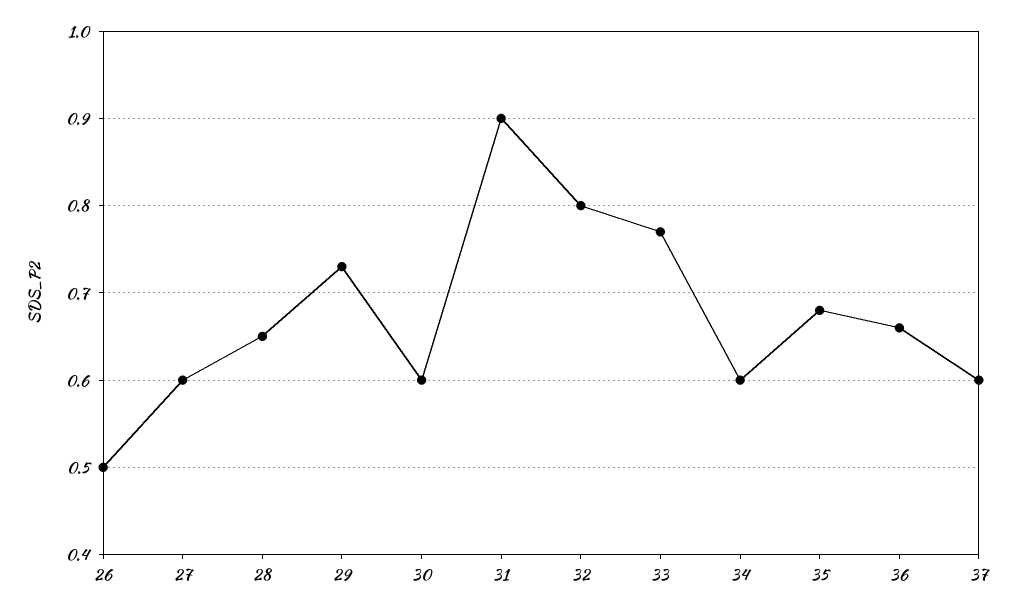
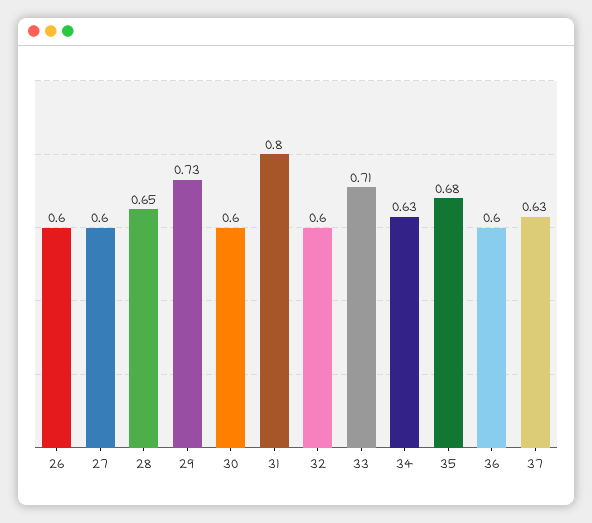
  {
-   "26": 0.5,
+   "26": 0.6,
    "27": 0.6,
    "28": 0.65,
    "29": 0.73,
    "30": 0.6,
-   "31": 0.9,
+   "31": 0.8,
-   "32": 0.8,
+   "32": 0.6,
-   "33": 0.77,
+   "33": 0.71,
-   "34": 0.6,
+   "34": 0.63,
    "35": 0.68,
-   "36": 0.66,
+   "36": 0.6,
-   "37": 0.6
+   "37": 0.63
  }

